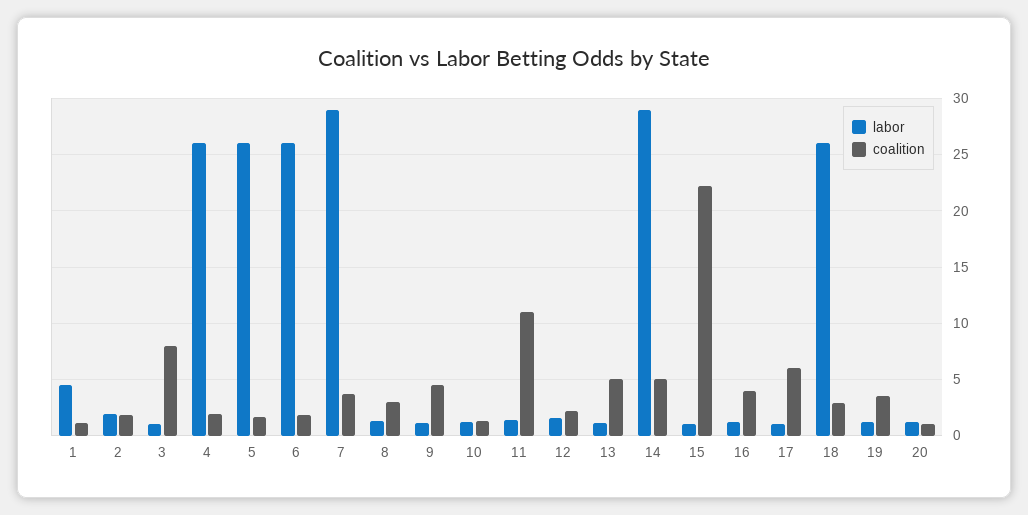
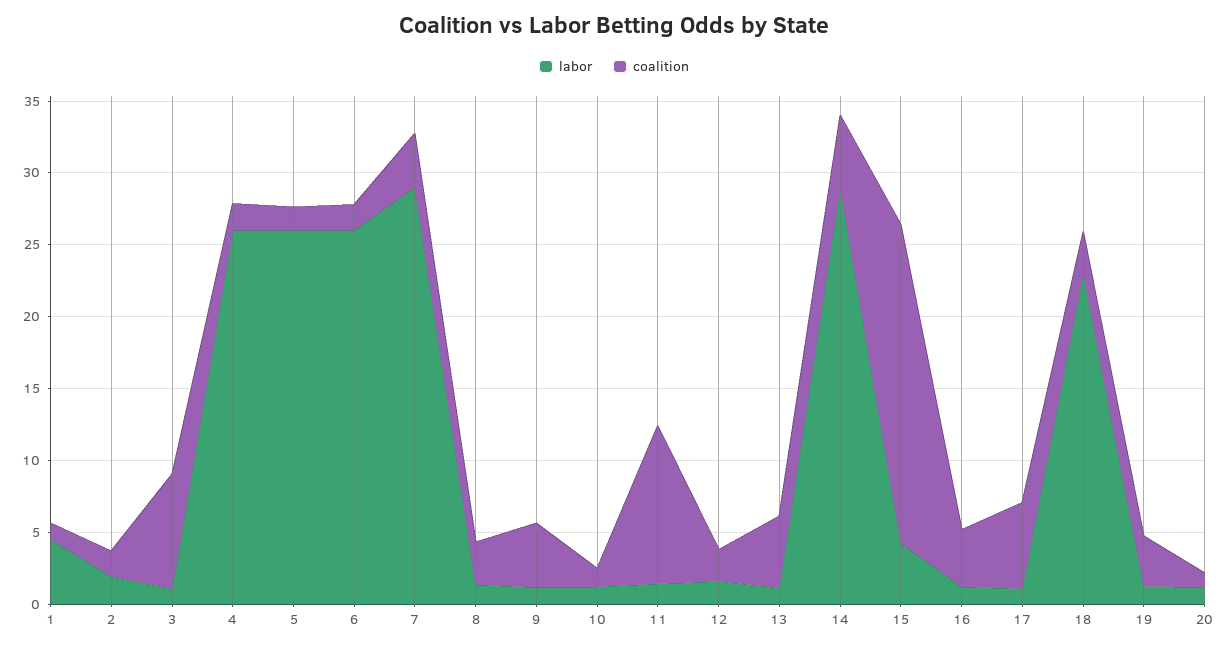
  {
    "labor": {
      "1": 5,
      "2": 2,
      "3": 1,
      "4": 26,
      "5": 26,
      "6": 26,
      "7": 29,
      "8": 1,
      "9": 1,
      "10": 1,
      "11": 1,
      "12": 2,
      "13": 1,
      "14": 29,
-     "15": 1,
+     "15": 4,
      "16": 1,
      "17": 1,
-     "18": 26,
+     "18": 23,
      "19": 1,
      "20": 1
    },
    "coalition": {
      "1": 1,
      "2": 2,
      "3": 8,
      "4": 2,
      "5": 2,
      "6": 2,
      "7": 4,
      "8": 3,
      "9": 5,
      "10": 1,
      "11": 11,
      "12": 2,
      "13": 5,
      "14": 5,
      "15": 22,
      "16": 4,
      "17": 6,
      "18": 3,
      "19": 4,
      "20": 1
    }
  }

